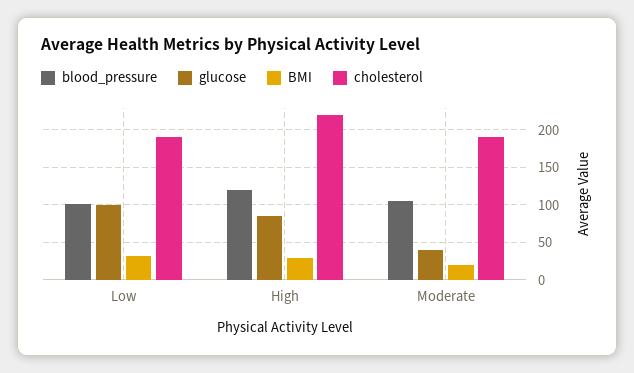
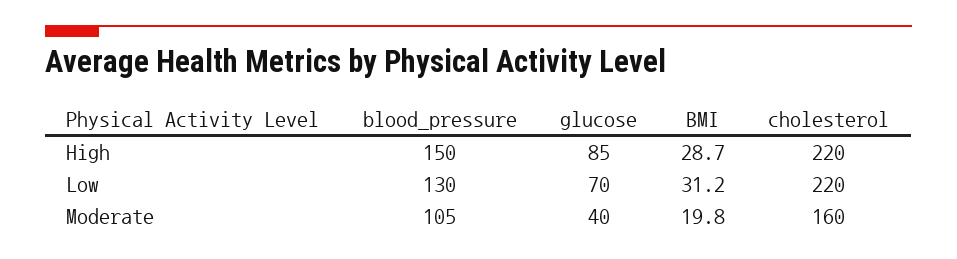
  {
    "blood_pressure": {
-     "Low": 100,
+     "Low": 130,
-     "High": 120,
+     "High": 150,
      "Moderate": 105
    },
    "glucose": {
-     "Low": 100,
+     "Low": 70,
      "High": 85,
      "Moderate": 40
    },
    "BMI": {
      "Low": 31.2,
      "High": 28.7,
      "Moderate": 19.8
    },
    "cholesterol": {
-     "Low": 190,
+     "Low": 220,
      "High": 220,
-     "Moderate": 190
+     "Moderate": 160
    }
  }

